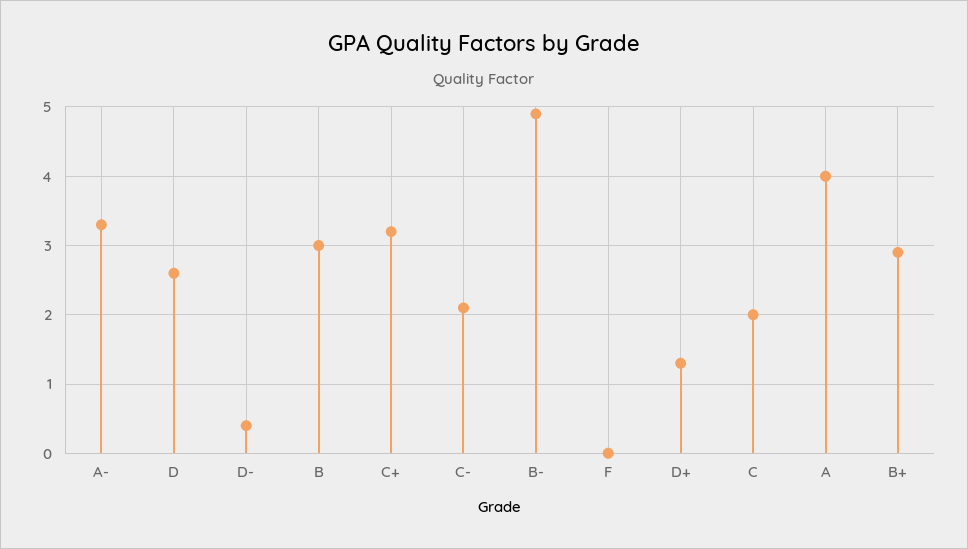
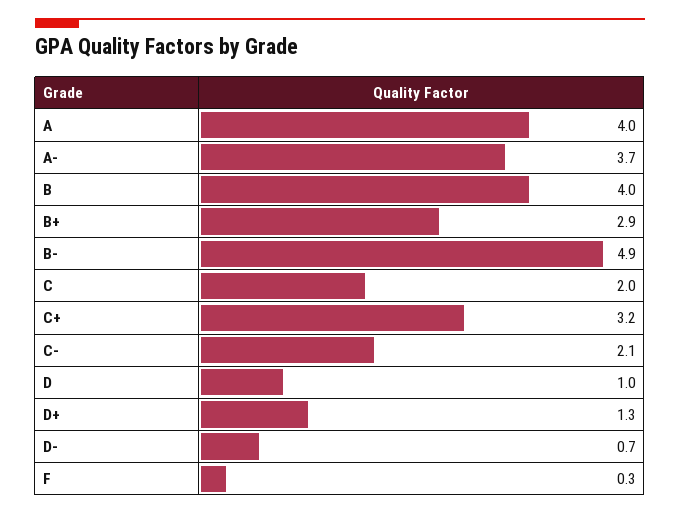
  {
-   "A-": 3.3,
+   "A-": 3.7,
-   "D": 2.6,
+   "D": 1,
-   "D-": 0.4,
+   "D-": 0.7,
-   "B": 3,
+   "B": 4,
    "C+": 3.2,
    "C-": 2.1,
    "B-": 4.9,
-   "F": 0,
+   "F": 0.3,
    "D+": 1.3,
    "C": 2,
    "A": 4,
    "B+": 2.9
  }

